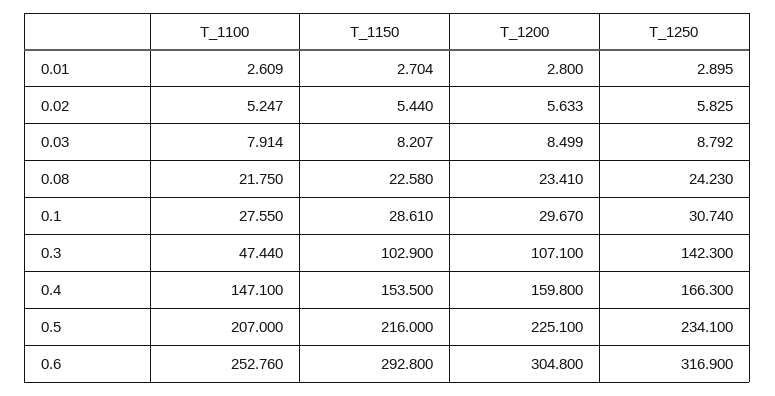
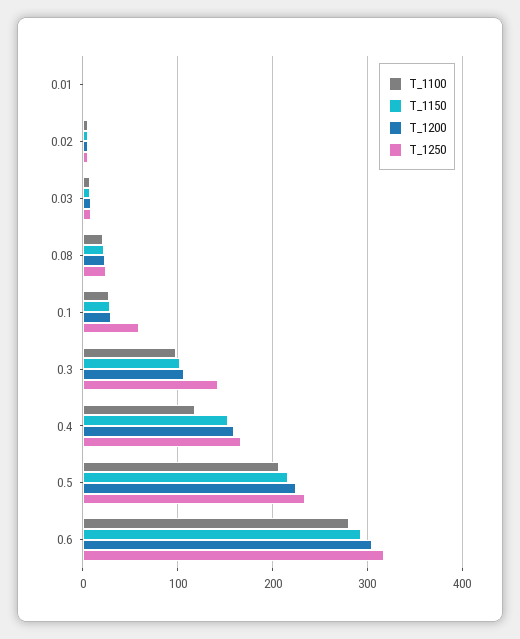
  {
    "T_1100": {
      "0.01": 2.609,
      "0.02": 5.247,
      "0.03": 7.914,
      "0.08": 21.75,
      "0.1": 27.55,
-     "0.3": 47.44,
+     "0.3": 100,
-     "0.4": 147.1,
+     "0.4": 120,
      "0.5": 207,
-     "0.6": 252.76
+     "0.6": 280
    },
    "T_1150": {
      "0.01": 2.704,
      "0.02": 5.44,
      "0.03": 8.207,
      "0.08": 22.58,
      "0.1": 28.61,
      "0.3": 102.9,
      "0.4": 153.5,
      "0.5": 216,
      "0.6": 292.8
    },
    "T_1200": {
      "0.01": 2.8,
      "0.02": 5.633,
      "0.03": 8.499,
      "0.08": 23.41,
      "0.1": 29.67,
      "0.3": 107.1,
      "0.4": 159.8,
      "0.5": 225.1,
      "0.6": 304.8
    },
    "T_1250": {
      "0.01": 2.895,
      "0.02": 5.825,
      "0.03": 8.792,
      "0.08": 24.23,
-     "0.1": 30.74,
+     "0.1": 60,
      "0.3": 142.3,
      "0.4": 166.3,
      "0.5": 234.1,
      "0.6": 316.9
    }
  }

